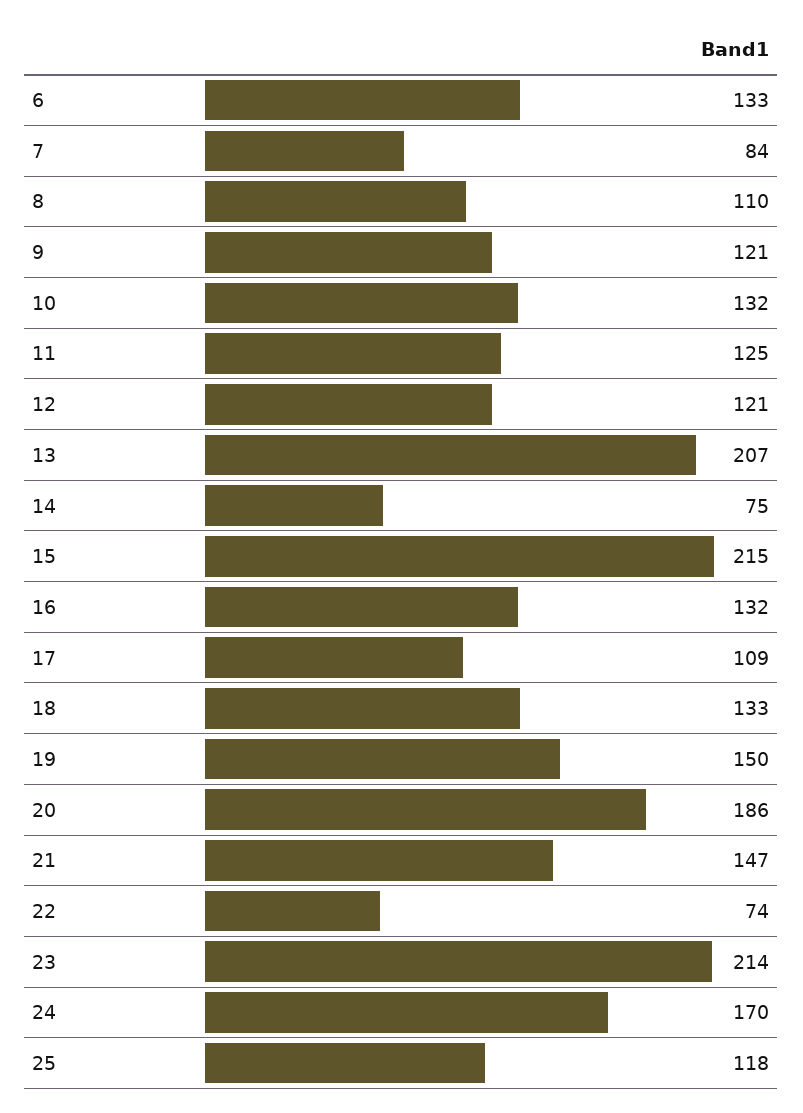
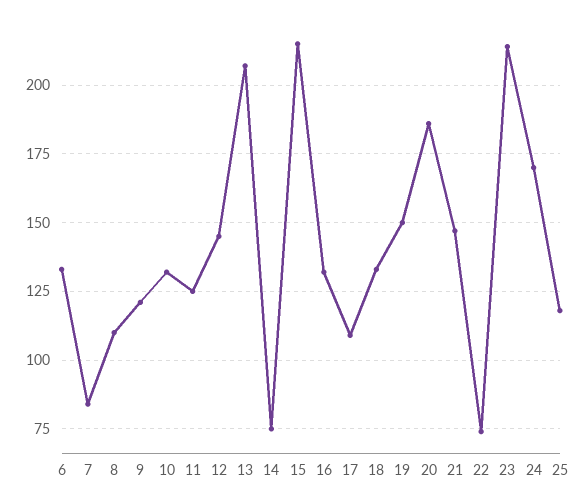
  {
    "6": 133,
    "7": 84,
    "8": 110,
    "9": 121,
    "10": 132,
    "11": 125,
-   "12": 121,
+   "12": 145,
    "13": 207,
    "14": 75,
    "15": 215,
    "16": 132,
    "17": 109,
    "18": 133,
    "19": 150,
    "20": 186,
    "21": 147,
    "22": 74,
    "23": 214,
    "24": 170,
    "25": 118
  }

